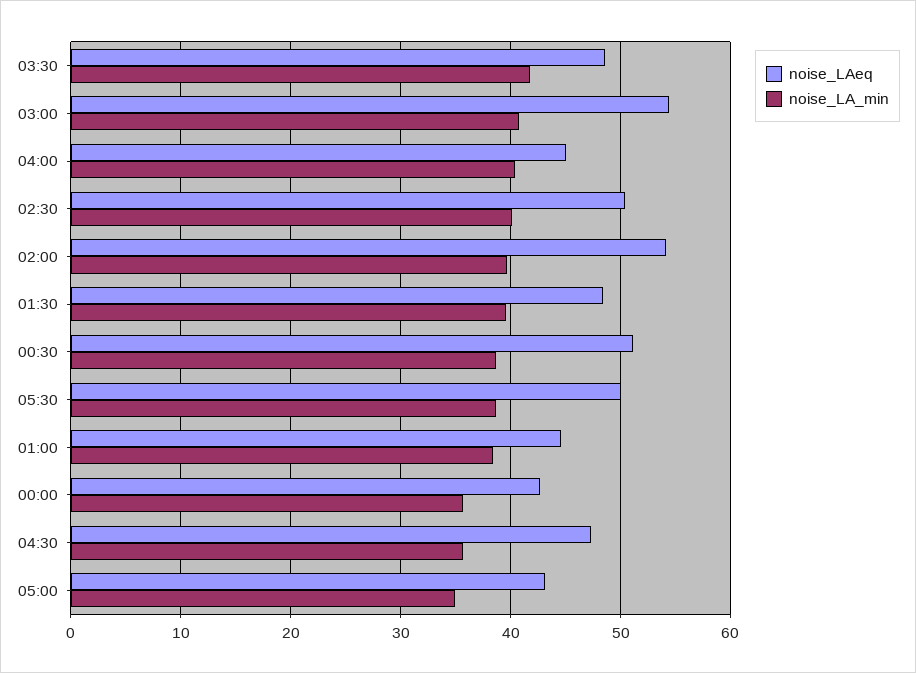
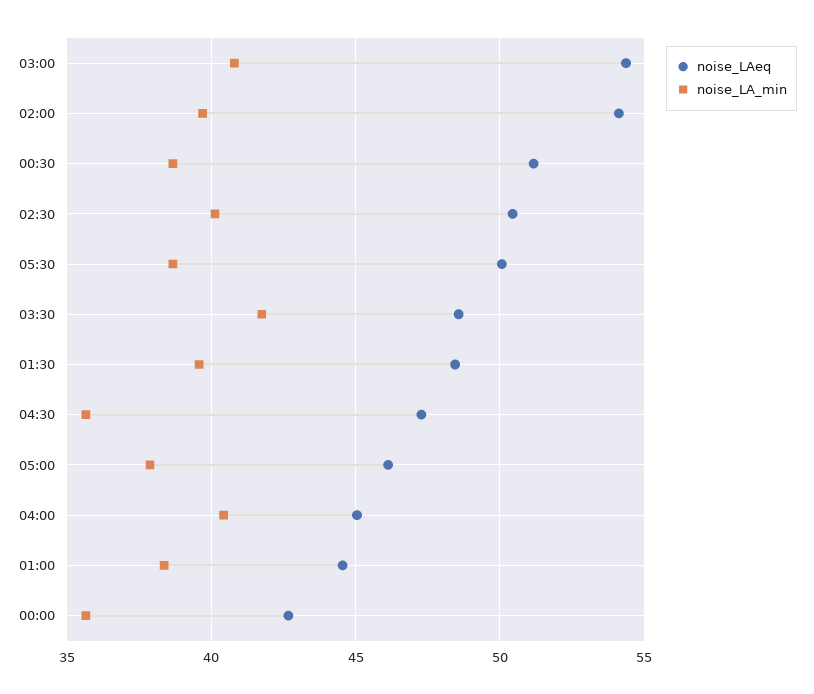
  {
    "noise_LAeq": {
      "03:30": 48.5,
      "03:00": 54.5,
      "04:00": 45,
      "02:30": 50.5,
      "02:00": 54,
      "01:30": 48.5,
      "00:30": 51,
      "05:30": 50,
      "01:00": 44.5,
      "00:00": 42.5,
      "04:30": 47.5,
-     "05:00": 43
+     "05:00": 46
    },
    "noise_LA_min": {
      "03:30": 42,
      "03:00": 41,
      "04:00": 40.5,
      "02:30": 40,
      "02:00": 39.5,
      "01:30": 39.5,
      "00:30": 38.5,
      "05:30": 38.5,
      "01:00": 38.5,
      "00:00": 35.5,
      "04:30": 35.5,
-     "05:00": 35
+     "05:00": 38
    }
  }

